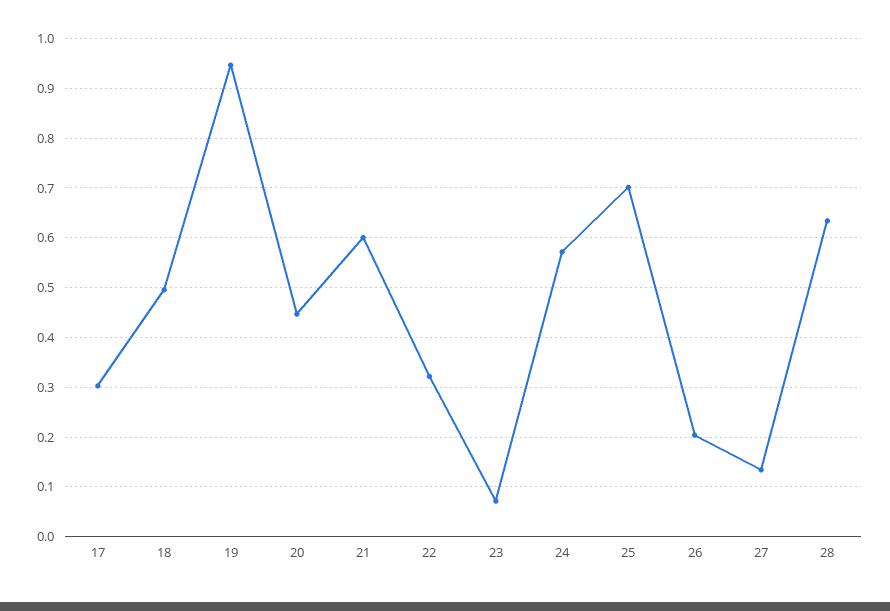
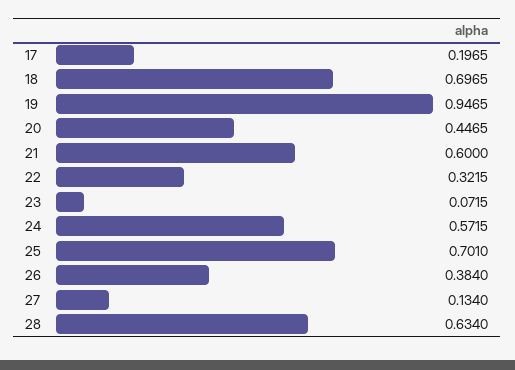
  {
-   "17": 0.3,
+   "17": 0.1965,
-   "18": 0.5,
+   "18": 0.6965,
    "19": 0.9465,
    "20": 0.4465,
    "21": 0.6,
    "22": 0.3215,
    "23": 0.0715,
    "24": 0.5715,
    "25": 0.701,
-   "26": 0.2,
+   "26": 0.384,
    "27": 0.134,
    "28": 0.634
  }

